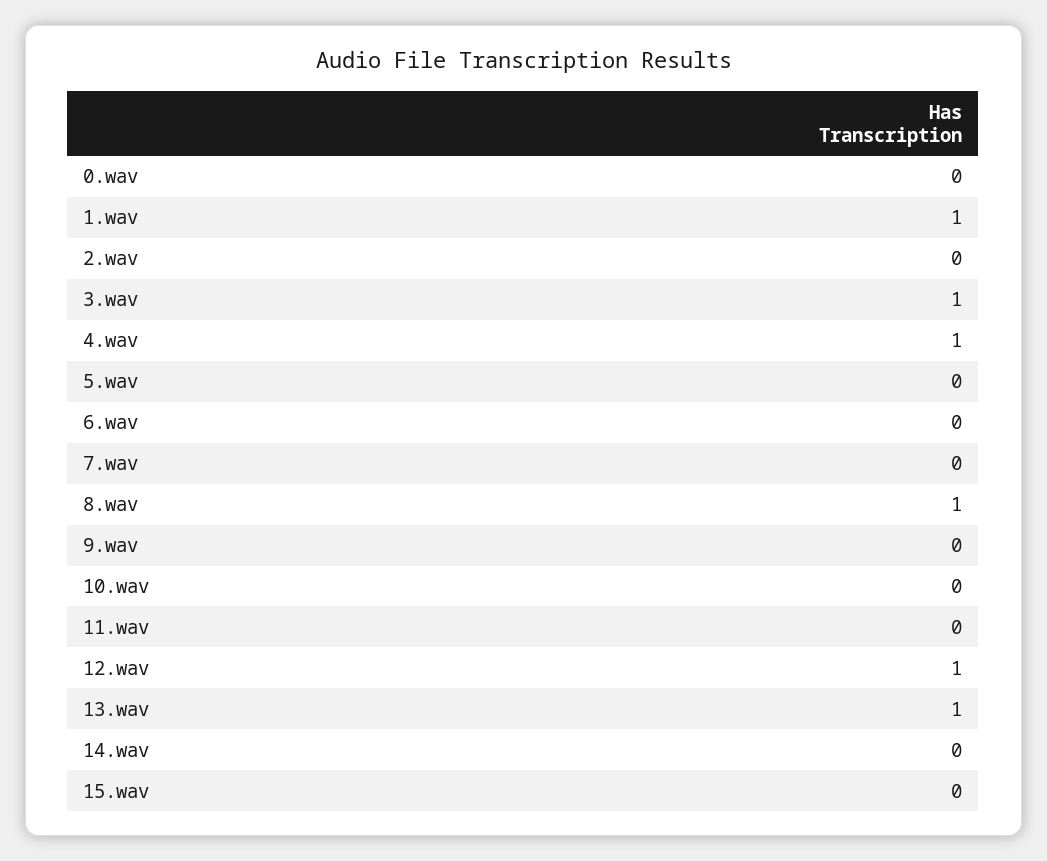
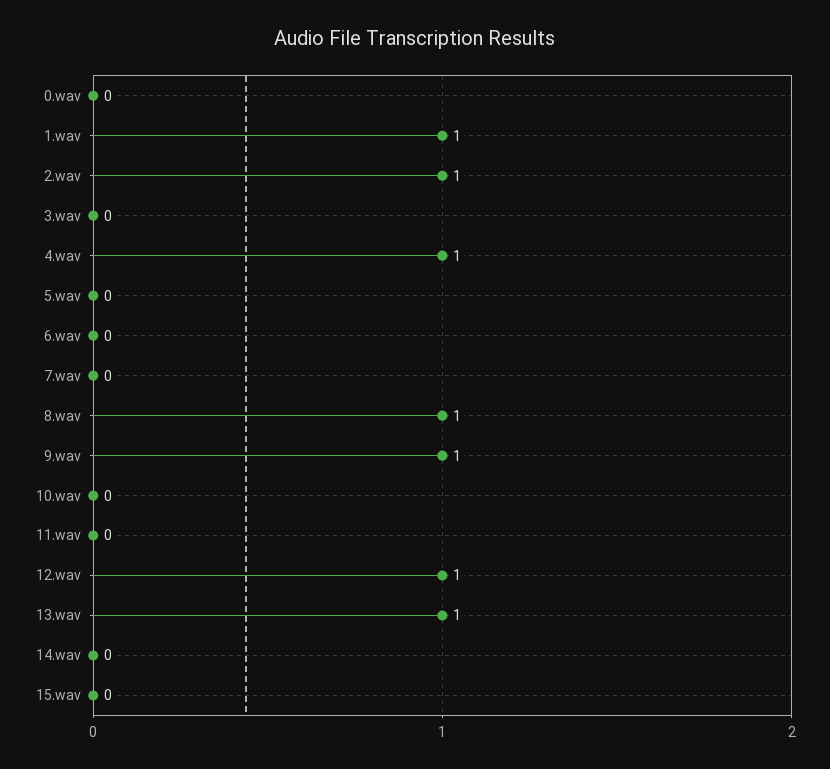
  {
    "0.wav": 0,
    "1.wav": 1,
-   "2.wav": 0,
+   "2.wav": 1,
-   "3.wav": 1,
+   "3.wav": 0,
    "4.wav": 1,
    "5.wav": 0,
    "6.wav": 0,
    "7.wav": 0,
    "8.wav": 1,
-   "9.wav": 0,
+   "9.wav": 1,
    "10.wav": 0,
    "11.wav": 0,
    "12.wav": 1,
    "13.wav": 1,
    "14.wav": 0,
    "15.wav": 0
  }

